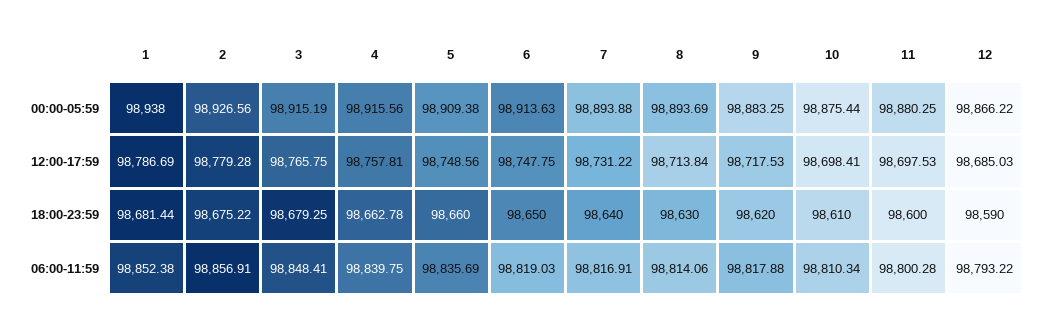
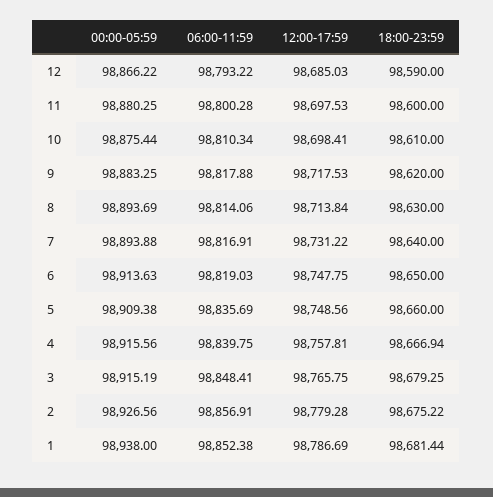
  {
    "1": {
      "00:00-05:59": 98938,
      "12:00-17:59": 98786.69,
      "18:00-23:59": 98681.44,
      "06:00-11:59": 98852.38
    },
    "2": {
      "00:00-05:59": 98926.56,
      "12:00-17:59": 98779.28,
      "18:00-23:59": 98675.22,
      "06:00-11:59": 98856.91
    },
    "3": {
      "00:00-05:59": 98915.19,
      "12:00-17:59": 98765.75,
      "18:00-23:59": 98679.25,
      "06:00-11:59": 98848.41
    },
    "4": {
      "00:00-05:59": 98915.56,
      "12:00-17:59": 98757.81,
-     "18:00-23:59": 98662.78,
+     "18:00-23:59": 98666.94,
      "06:00-11:59": 98839.75
    },
    "5": {
      "00:00-05:59": 98909.38,
      "12:00-17:59": 98748.56,
      "18:00-23:59": 98660,
      "06:00-11:59": 98835.69
    },
    "6": {
      "00:00-05:59": 98913.63,
      "12:00-17:59": 98747.75,
      "18:00-23:59": 98650,
      "06:00-11:59": 98819.03
    },
    "7": {
      "00:00-05:59": 98893.88,
      "12:00-17:59": 98731.22,
      "18:00-23:59": 98640,
      "06:00-11:59": 98816.91
    },
    "8": {
      "00:00-05:59": 98893.69,
      "12:00-17:59": 98713.84,
      "18:00-23:59": 98630,
      "06:00-11:59": 98814.06
    },
    "9": {
      "00:00-05:59": 98883.25,
      "12:00-17:59": 98717.53,
      "18:00-23:59": 98620,
      "06:00-11:59": 98817.88
    },
    "10": {
      "00:00-05:59": 98875.44,
      "12:00-17:59": 98698.41,
      "18:00-23:59": 98610,
      "06:00-11:59": 98810.34
    },
    "11": {
      "00:00-05:59": 98880.25,
      "12:00-17:59": 98697.53,
      "18:00-23:59": 98600,
      "06:00-11:59": 98800.28
    },
    "12": {
      "00:00-05:59": 98866.22,
      "12:00-17:59": 98685.03,
      "18:00-23:59": 98590,
      "06:00-11:59": 98793.22
    }
  }

